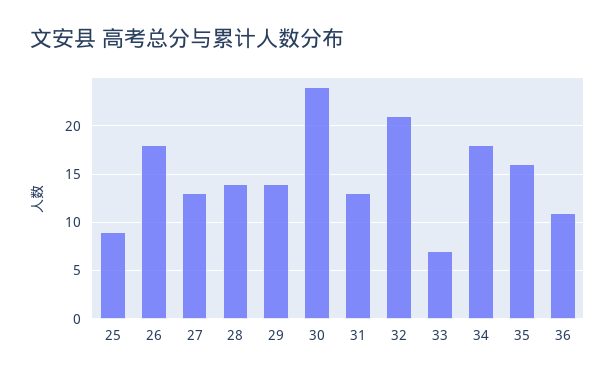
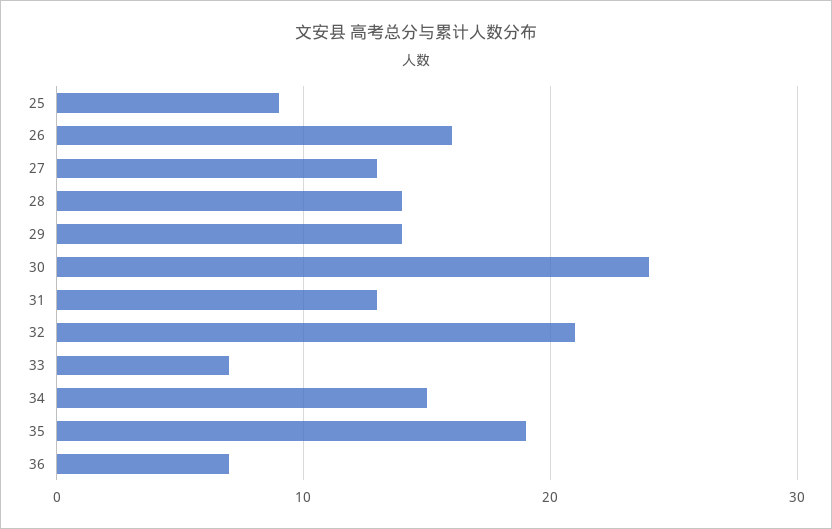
  {
    "25": 9,
-   "26": 18,
+   "26": 16,
    "27": 13,
    "28": 14,
    "29": 14,
    "30": 24,
    "31": 13,
    "32": 21,
    "33": 7,
-   "34": 18,
+   "34": 15,
-   "35": 16,
+   "35": 19,
-   "36": 11
+   "36": 7
  }

